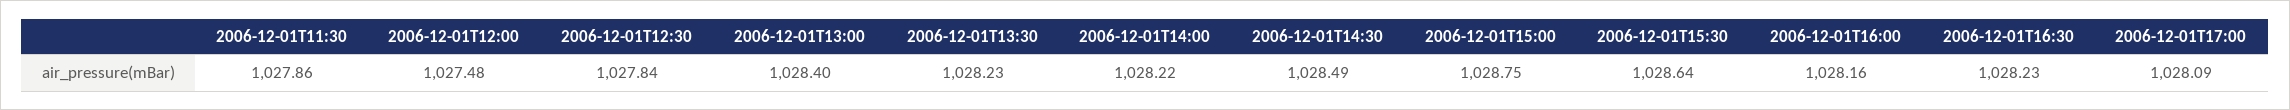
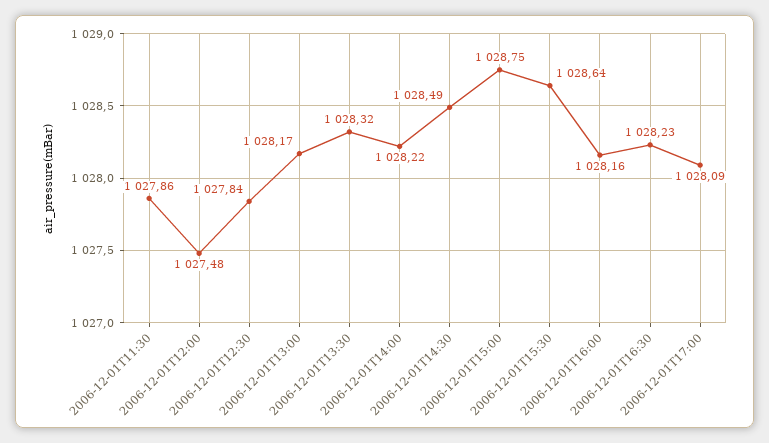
  {
    "2006-12-01T11:30": 1027.86,
    "2006-12-01T12:00": 1027.48,
    "2006-12-01T12:30": 1027.84,
-   "2006-12-01T13:00": 1028.4,
+   "2006-12-01T13:00": 1028.17,
-   "2006-12-01T13:30": 1028.23,
+   "2006-12-01T13:30": 1028.32,
    "2006-12-01T14:00": 1028.22,
    "2006-12-01T14:30": 1028.49,
    "2006-12-01T15:00": 1028.75,
    "2006-12-01T15:30": 1028.64,
    "2006-12-01T16:00": 1028.16,
    "2006-12-01T16:30": 1028.23,
    "2006-12-01T17:00": 1028.09
  }

